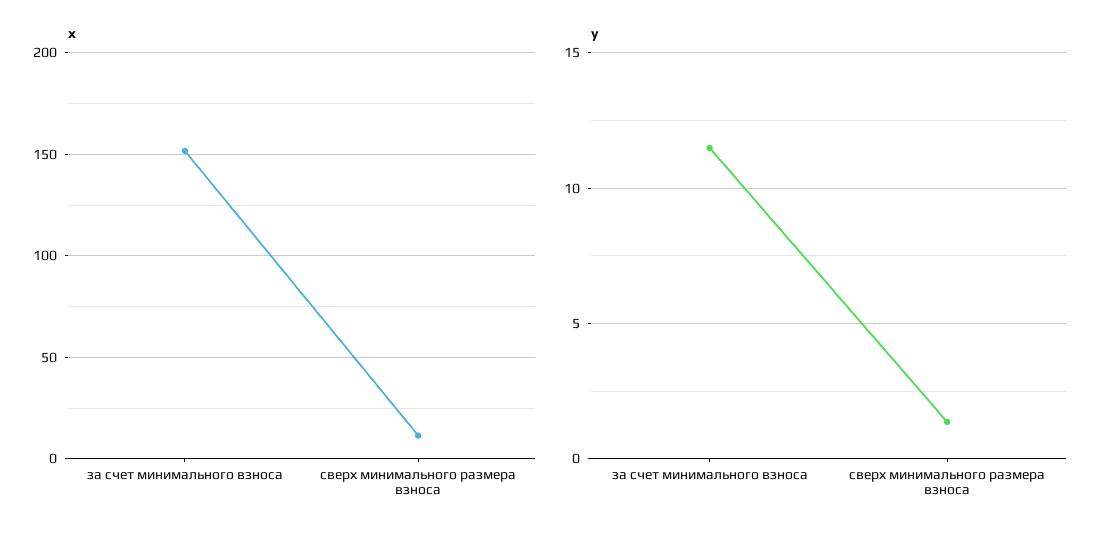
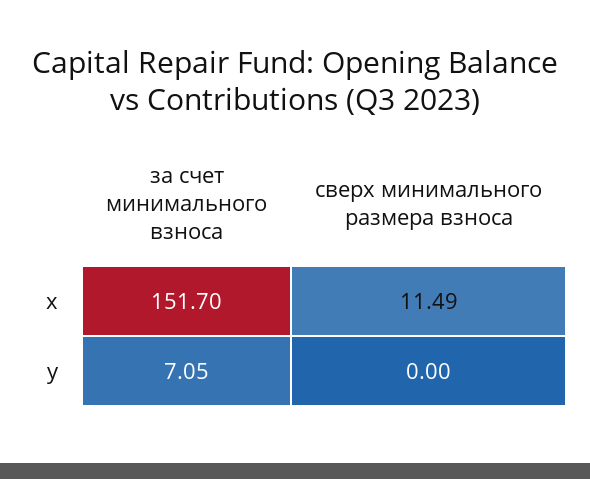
  {
    "x": {
      "за счет минимального взноса": 151.7,
      "сверх минимального размера взноса": 11.49
    },
    "y": {
-     "за счет минимального взноса": 11.5,
+     "за счет минимального взноса": 7.05,
-     "сверх минимального размера взноса": 1.5
+     "сверх минимального размера взноса": 0
    }
  }

